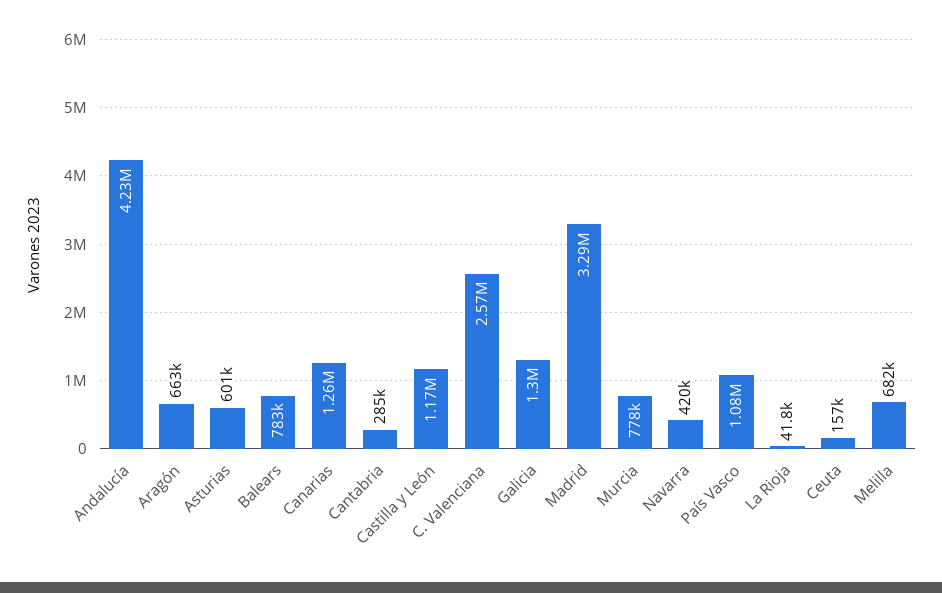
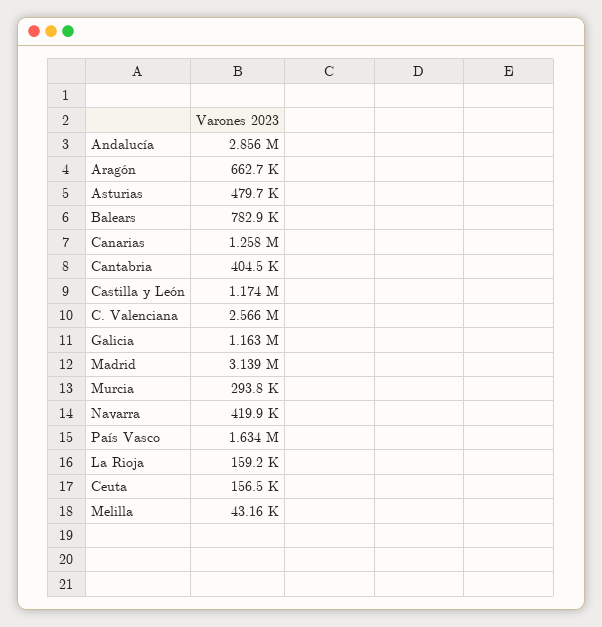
  {
-   "Andalucía": 4230000,
+   "Andalucía": 2856000,
    "Aragón": 662700,
-   "Asturias": 601000,
+   "Asturias": 479700,
    "Balears": 782900,
    "Canarias": 1258000,
-   "Cantabria": 285000,
+   "Cantabria": 404500,
    "Castilla y León": 1174000,
    "C. Valenciana": 2566000,
-   "Galicia": 1300000,
+   "Galicia": 1163000,
-   "Madrid": 3290000,
+   "Madrid": 3139000,
-   "Murcia": 778000,
+   "Murcia": 293800,
    "Navarra": 419900,
-   "País Vasco": 1080000,
+   "País Vasco": 1634000,
-   "La Rioja": 41800,
+   "La Rioja": 159200,
    "Ceuta": 156500,
-   "Melilla": 682000
+   "Melilla": 43160
  }

